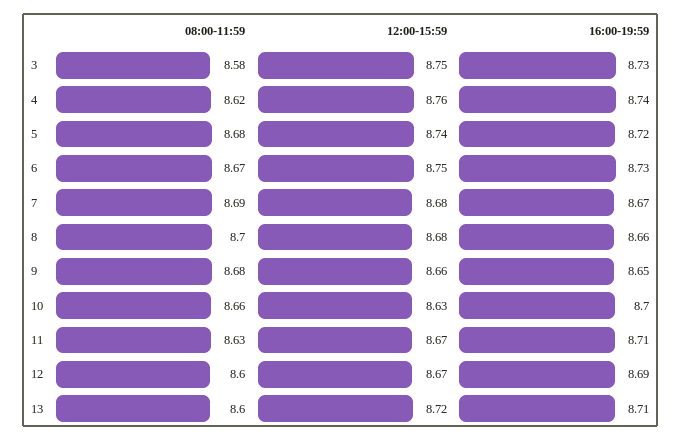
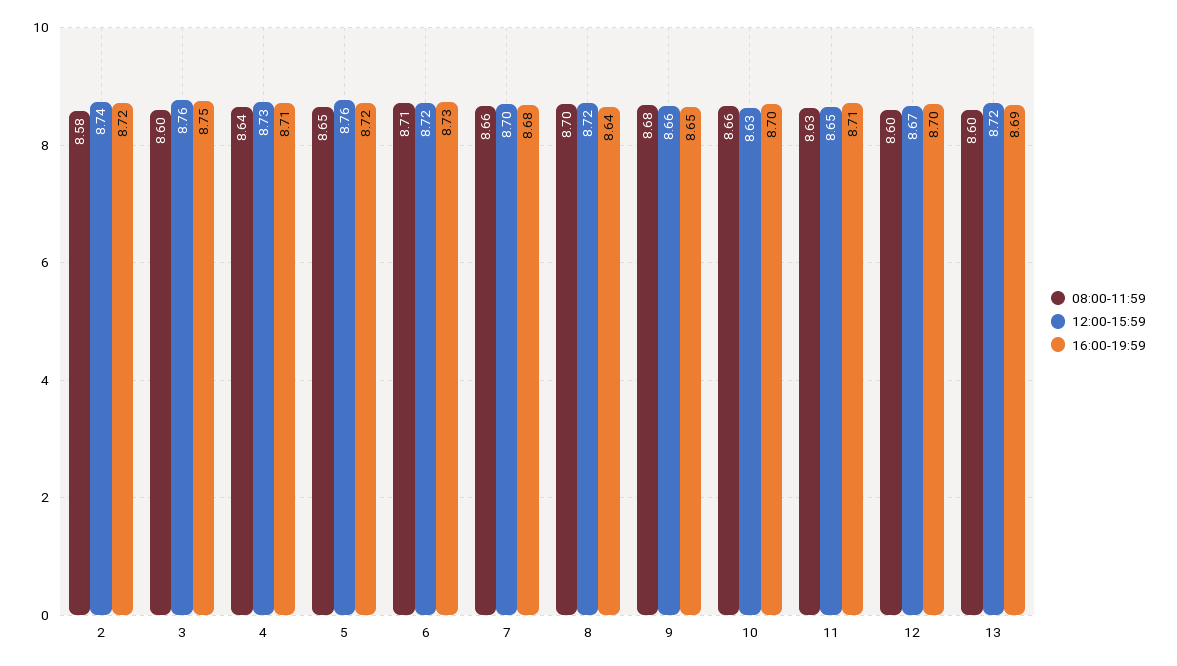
  {
    "08:00-11:59": {
-     "3": 8.58,
+     "3": 8.6,
-     "4": 8.62,
+     "4": 8.64,
-     "5": 8.68,
+     "5": 8.65,
-     "6": 8.67,
+     "6": 8.71,
-     "7": 8.69,
+     "7": 8.66,
      "8": 8.7,
      "9": 8.68,
      "10": 8.66,
      "11": 8.63,
      "12": 8.6,
-     "13": 8.6
+     "13": 8.6,
+     "2": 8.58
    },
    "12:00-15:59": {
-     "3": 8.75,
+     "3": 8.76,
-     "4": 8.76,
+     "4": 8.73,
-     "5": 8.74,
+     "5": 8.76,
-     "6": 8.75,
+     "6": 8.72,
-     "7": 8.68,
+     "7": 8.7,
-     "8": 8.68,
+     "8": 8.72,
      "9": 8.66,
      "10": 8.63,
-     "11": 8.67,
+     "11": 8.65,
      "12": 8.67,
-     "13": 8.72
+     "13": 8.72,
+     "2": 8.74
    },
    "16:00-19:59": {
-     "3": 8.73,
+     "3": 8.75,
-     "4": 8.74,
+     "4": 8.71,
      "5": 8.72,
      "6": 8.73,
-     "7": 8.67,
+     "7": 8.68,
-     "8": 8.66,
+     "8": 8.64,
      "9": 8.65,
      "10": 8.7,
      "11": 8.71,
-     "12": 8.69,
+     "12": 8.7,
-     "13": 8.71
+     "13": 8.69,
+     "2": 8.72
    }
  }

